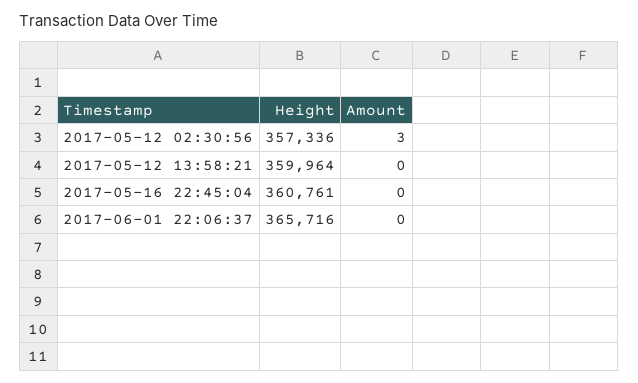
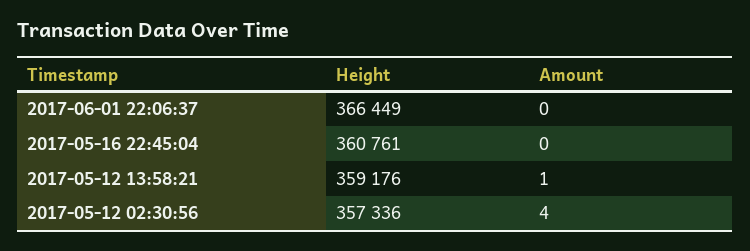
  {
    "Height": {
      "2017-05-12 02:30:56": 357336,
-     "2017-05-12 13:58:21": 359964,
+     "2017-05-12 13:58:21": 359176,
      "2017-05-16 22:45:04": 360761,
-     "2017-06-01 22:06:37": 365716
+     "2017-06-01 22:06:37": 366449
    },
    "Amount": {
-     "2017-05-12 02:30:56": 3,
+     "2017-05-12 02:30:56": 4,
-     "2017-05-12 13:58:21": 0,
+     "2017-05-12 13:58:21": 1,
      "2017-05-16 22:45:04": 0,
      "2017-06-01 22:06:37": 0
    }
  }

